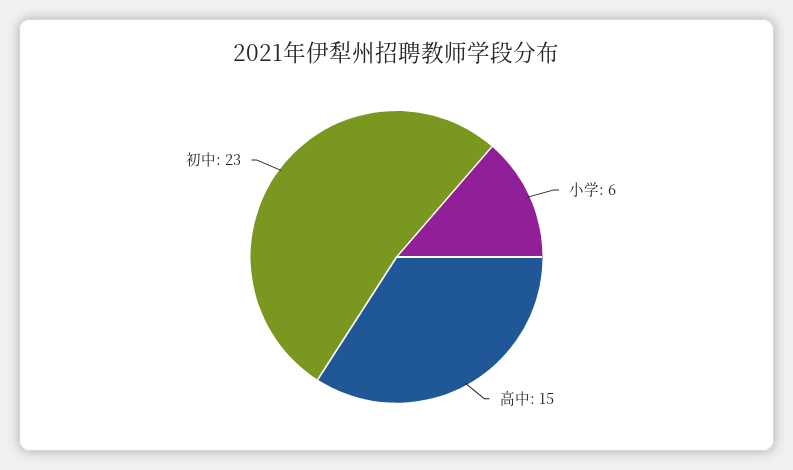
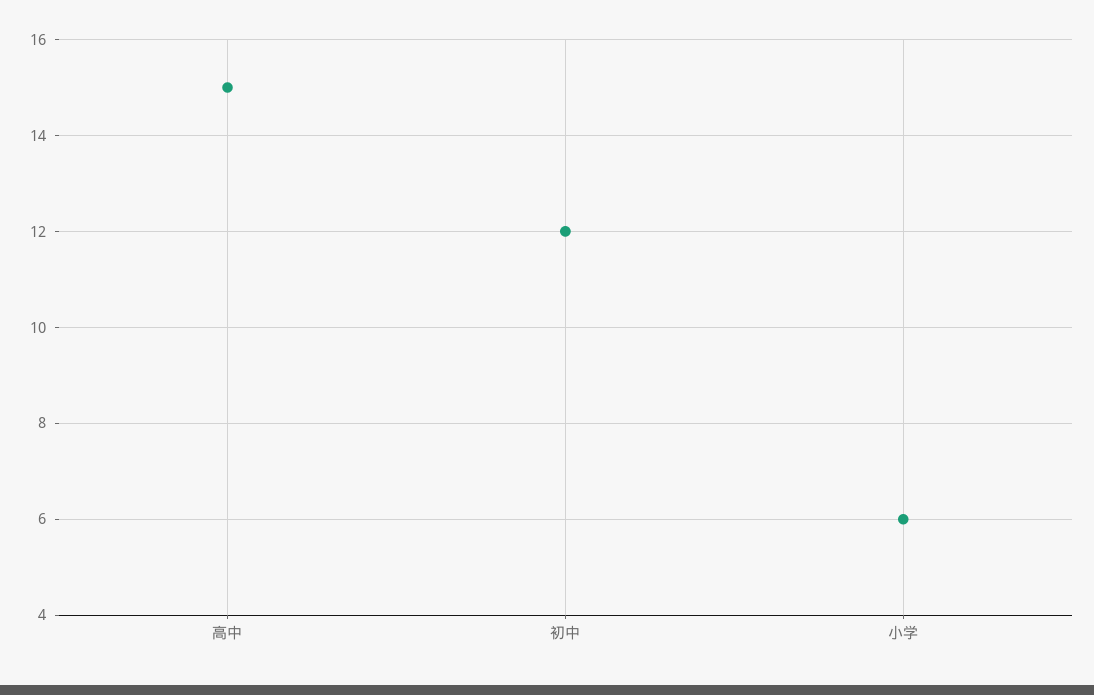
  {
    "小学": 6,
    "高中": 15,
-   "初中": 23
+   "初中": 12
  }

